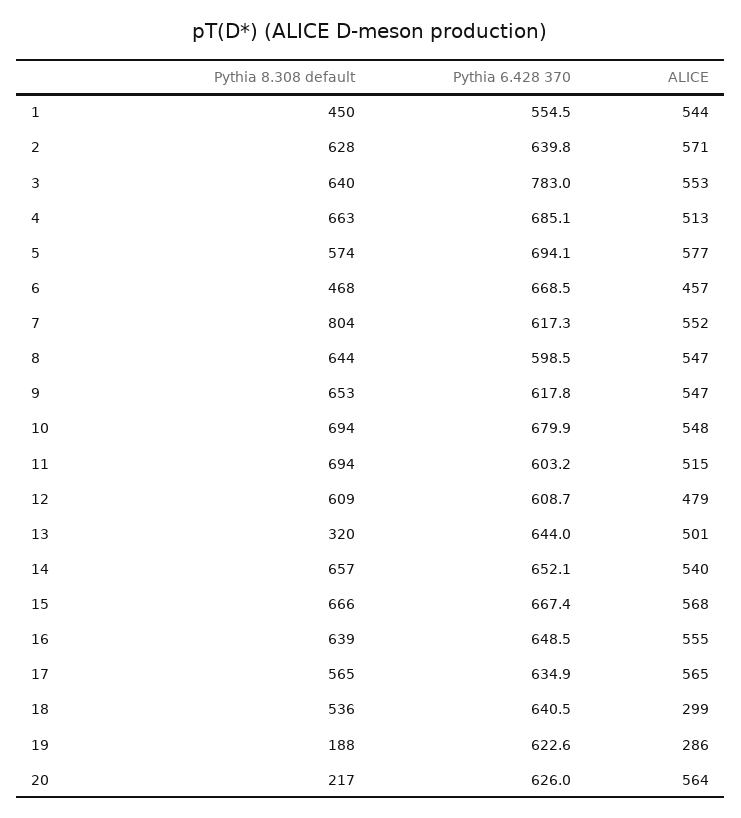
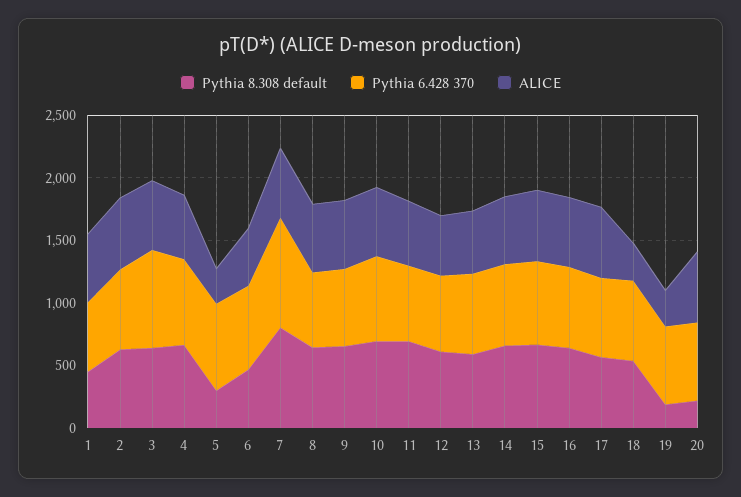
  {
    "Pythia 8.308 default": {
      "1": 450,
      "2": 628,
      "3": 640,
      "4": 663,
-     "5": 574,
+     "5": 300,
      "6": 468,
      "7": 804,
      "8": 644,
      "9": 653,
      "10": 694,
      "11": 694,
      "12": 609,
-     "13": 320,
+     "13": 600,
      "14": 657,
      "15": 666,
      "16": 639,
      "17": 565,
      "18": 536,
      "19": 188,
      "20": 217
    },
    "Pythia 6.428 370": {
      "1": 554.5,
      "2": 639.8,
      "3": 783,
      "4": 685.1,
      "5": 694.1,
      "6": 668.5,
-     "7": 617.3,
+     "7": 900,
      "8": 598.5,
      "9": 617.8,
      "10": 679.9,
      "11": 603.2,
      "12": 608.7,
      "13": 644,
      "14": 652.1,
      "15": 667.4,
      "16": 648.5,
      "17": 634.9,
      "18": 640.5,
      "19": 622.6,
      "20": 626
    },
    "ALICE": {
      "1": 544,
      "2": 571,
      "3": 553,
      "4": 513,
-     "5": 577,
+     "5": 300,
      "6": 457,
      "7": 552,
      "8": 547,
      "9": 547,
      "10": 548,
      "11": 515,
      "12": 479,
      "13": 501,
      "14": 540,
      "15": 568,
      "16": 555,
      "17": 565,
      "18": 299,
      "19": 286,
      "20": 564
    }
  }

